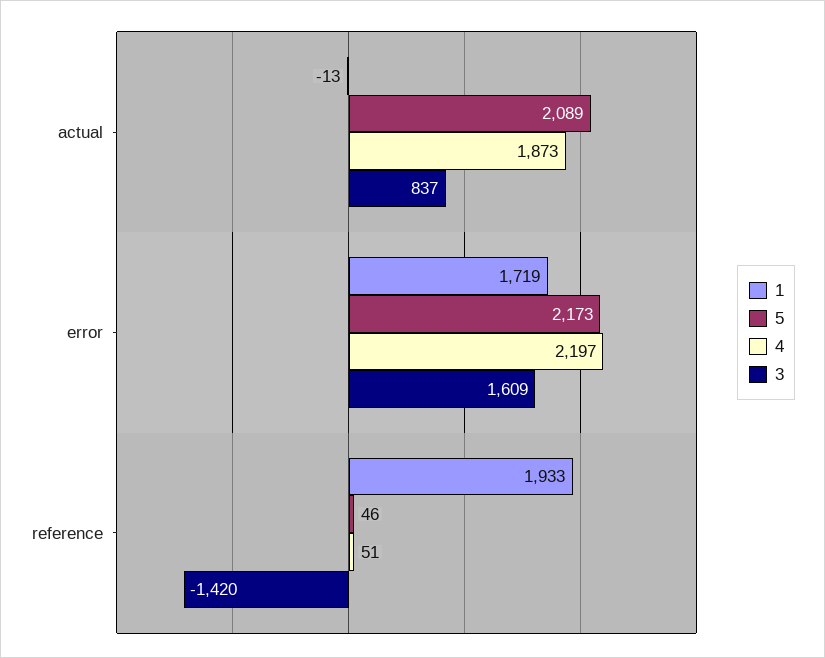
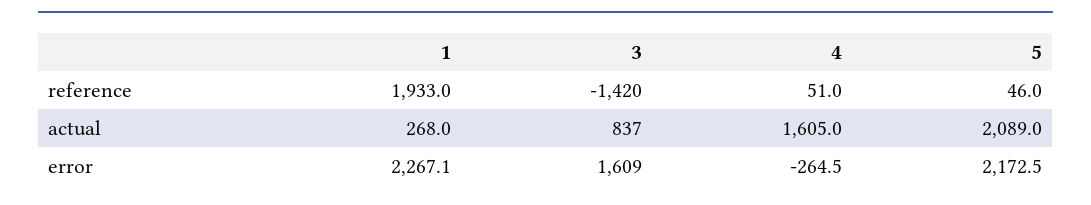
  {
    "1": {
-     "actual": -13,
+     "actual": 268,
-     "error": 1719,
+     "error": 2267.1,
      "reference": 1933
    },
    "5": {
      "actual": 2089,
      "error": 2172.5,
      "reference": 46
    },
    "4": {
-     "actual": 1873,
+     "actual": 1605,
-     "error": 2197,
+     "error": -264.5,
      "reference": 51
    },
    "3": {
      "actual": 837,
      "error": 1609,
      "reference": -1420
    }
  }

